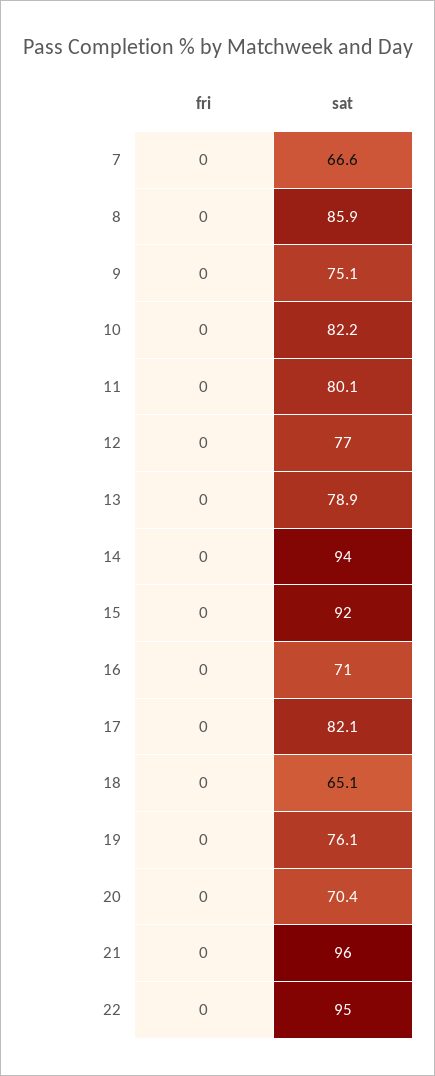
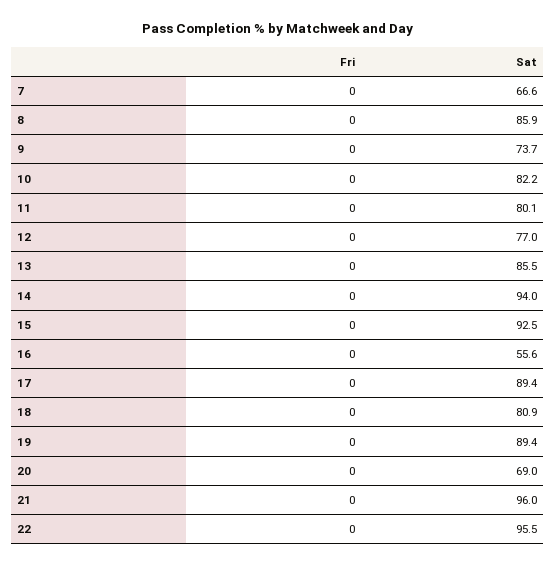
  {
    "fri": {
      "7": 0,
      "8": 0,
      "9": 0,
      "10": 0,
      "11": 0,
      "12": 0,
      "13": 0,
      "14": 0,
      "15": 0,
      "16": 0,
      "17": 0,
      "18": 0,
      "19": 0,
      "20": 0,
      "21": 0,
      "22": 0
    },
    "sat": {
      "7": 66.6,
      "8": 85.9,
-     "9": 75.1,
+     "9": 73.7,
      "10": 82.2,
      "11": 80.1,
      "12": 77,
-     "13": 78.9,
+     "13": 85.5,
      "14": 94,
-     "15": 92,
+     "15": 92.5,
-     "16": 71,
+     "16": 55.6,
-     "17": 82.1,
+     "17": 89.4,
-     "18": 65.1,
+     "18": 80.9,
-     "19": 76.1,
+     "19": 89.4,
-     "20": 70.4,
+     "20": 69,
      "21": 96,
-     "22": 95
+     "22": 95.5
    }
  }

